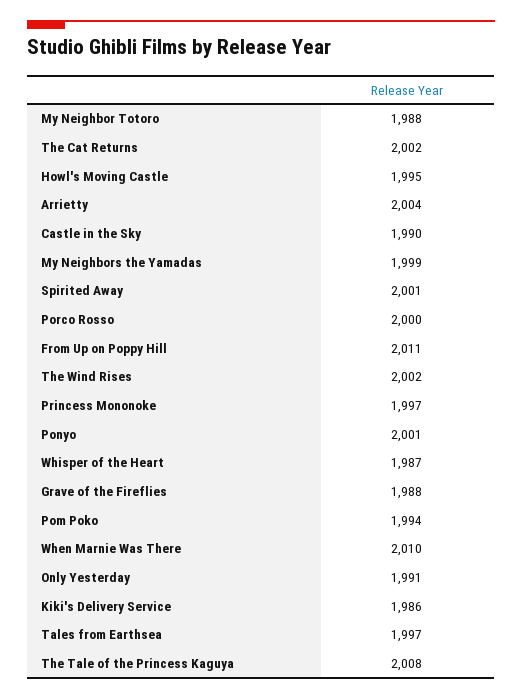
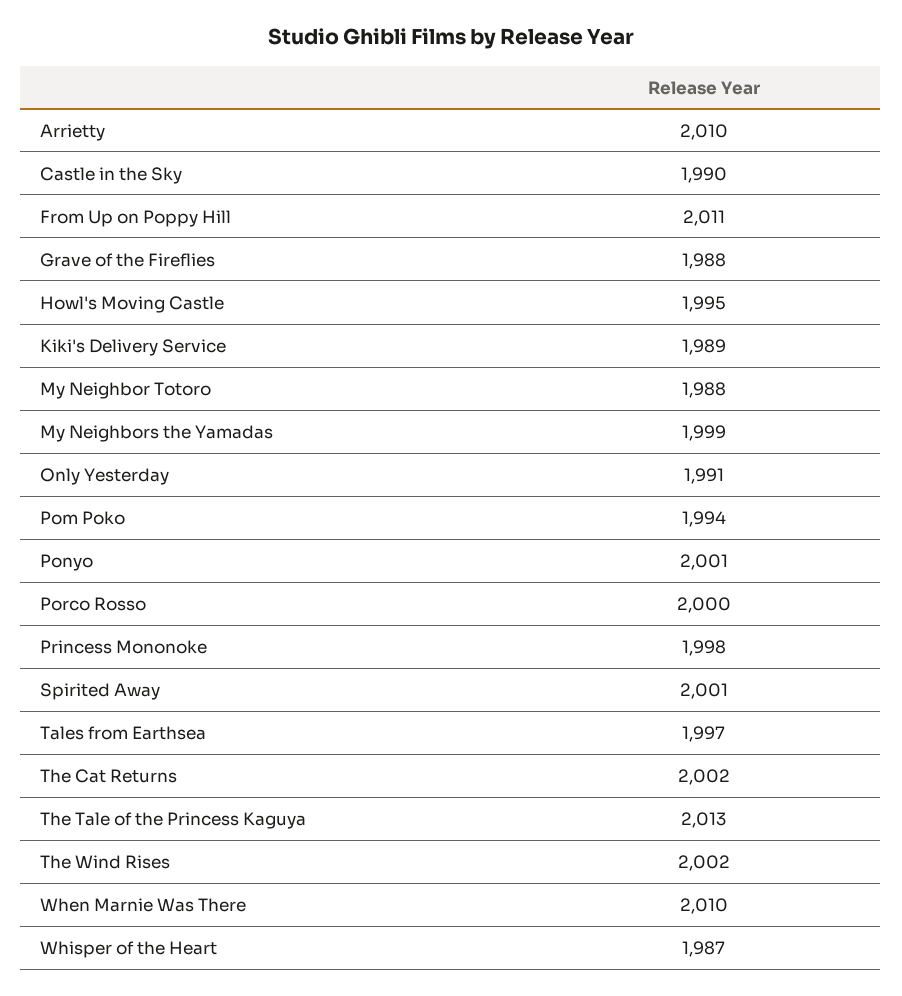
  {
    "My Neighbor Totoro": 1988,
    "The Cat Returns": 2002,
    "Howl's Moving Castle": 1995,
-   "Arrietty": 2004,
+   "Arrietty": 2010,
    "Castle in the Sky": 1990,
    "My Neighbors the Yamadas": 1999,
    "Spirited Away": 2001,
    "Porco Rosso": 2000,
    "From Up on Poppy Hill": 2011,
    "The Wind Rises": 2002,
-   "Princess Mononoke": 1997,
+   "Princess Mononoke": 1998,
    "Ponyo": 2001,
    "Whisper of the Heart": 1987,
    "Grave of the Fireflies": 1988,
    "Pom Poko": 1994,
    "When Marnie Was There": 2010,
    "Only Yesterday": 1991,
-   "Kiki's Delivery Service": 1986,
+   "Kiki's Delivery Service": 1989,
    "Tales from Earthsea": 1997,
-   "The Tale of the Princess Kaguya": 2008
+   "The Tale of the Princess Kaguya": 2013
  }

